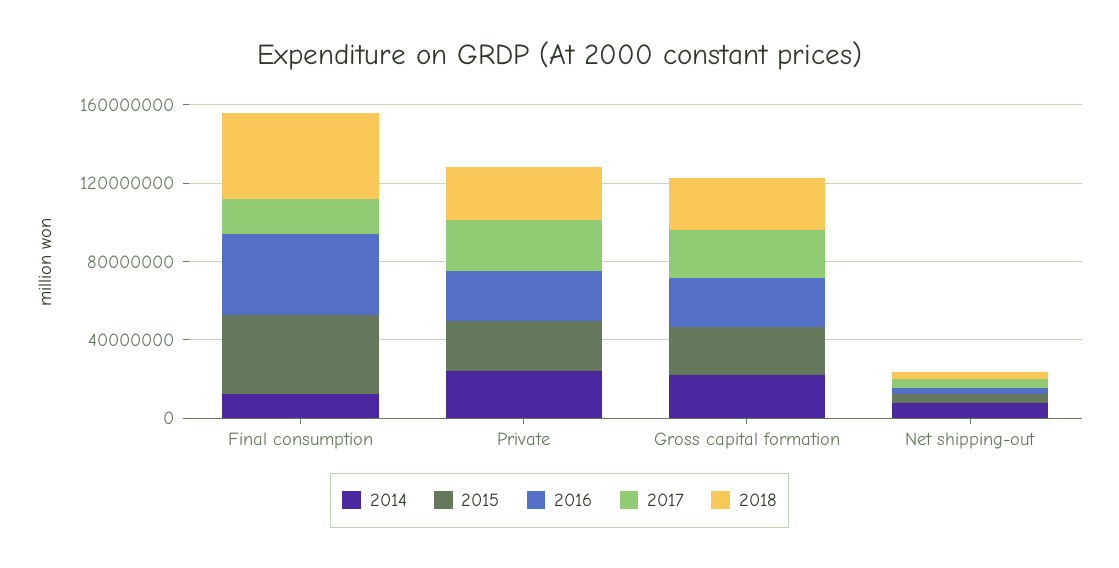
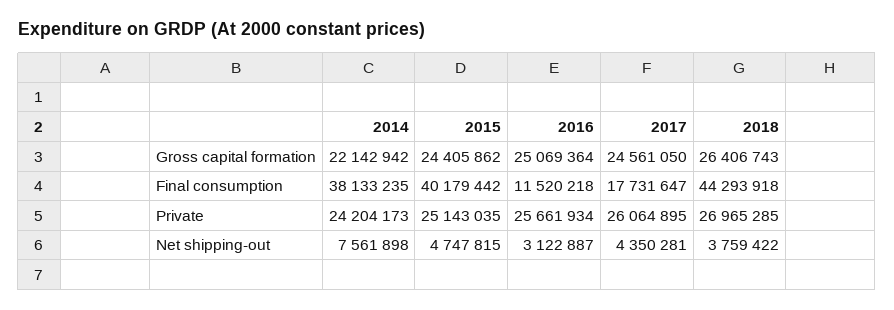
  {
    "2014": {
-     "Final consumption": 10000000,
+     "Final consumption": 38133235,
      "Private": 24204173,
      "Gross capital formation": 22142942,
      "Net shipping-out": 7561898
    },
    "2015": {
      "Final consumption": 40179442,
      "Private": 25143035,
      "Gross capital formation": 24405862,
      "Net shipping-out": 4747815
    },
    "2016": {
-     "Final consumption": 40000000,
+     "Final consumption": 11520218,
      "Private": 25661934,
      "Gross capital formation": 25069364,
      "Net shipping-out": 3122887
    },
    "2017": {
      "Final consumption": 17731647,
      "Private": 26064895,
      "Gross capital formation": 24561050,
      "Net shipping-out": 4350281
    },
    "2018": {
      "Final consumption": 44293918,
      "Private": 26965285,
      "Gross capital formation": 26406743,
      "Net shipping-out": 3759422
    }
  }

